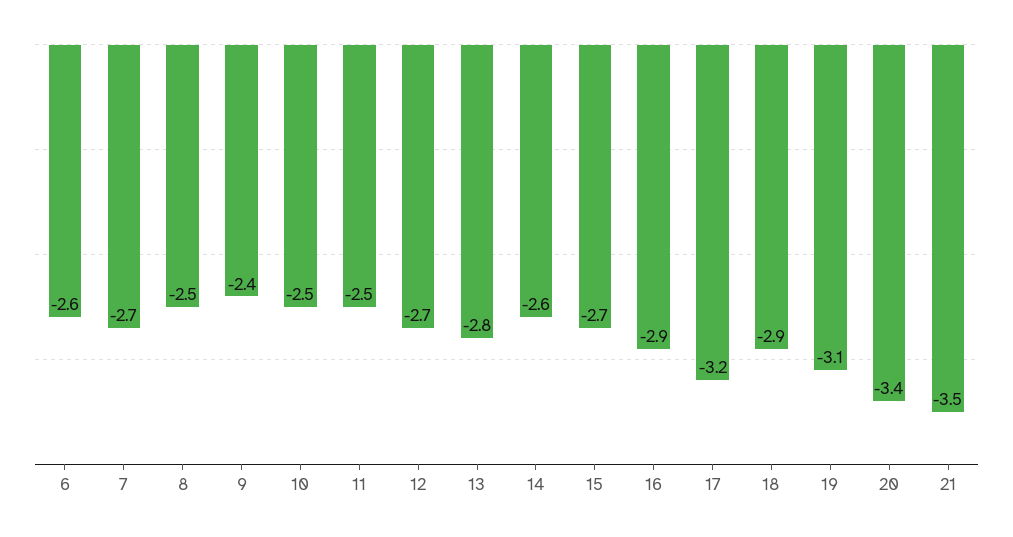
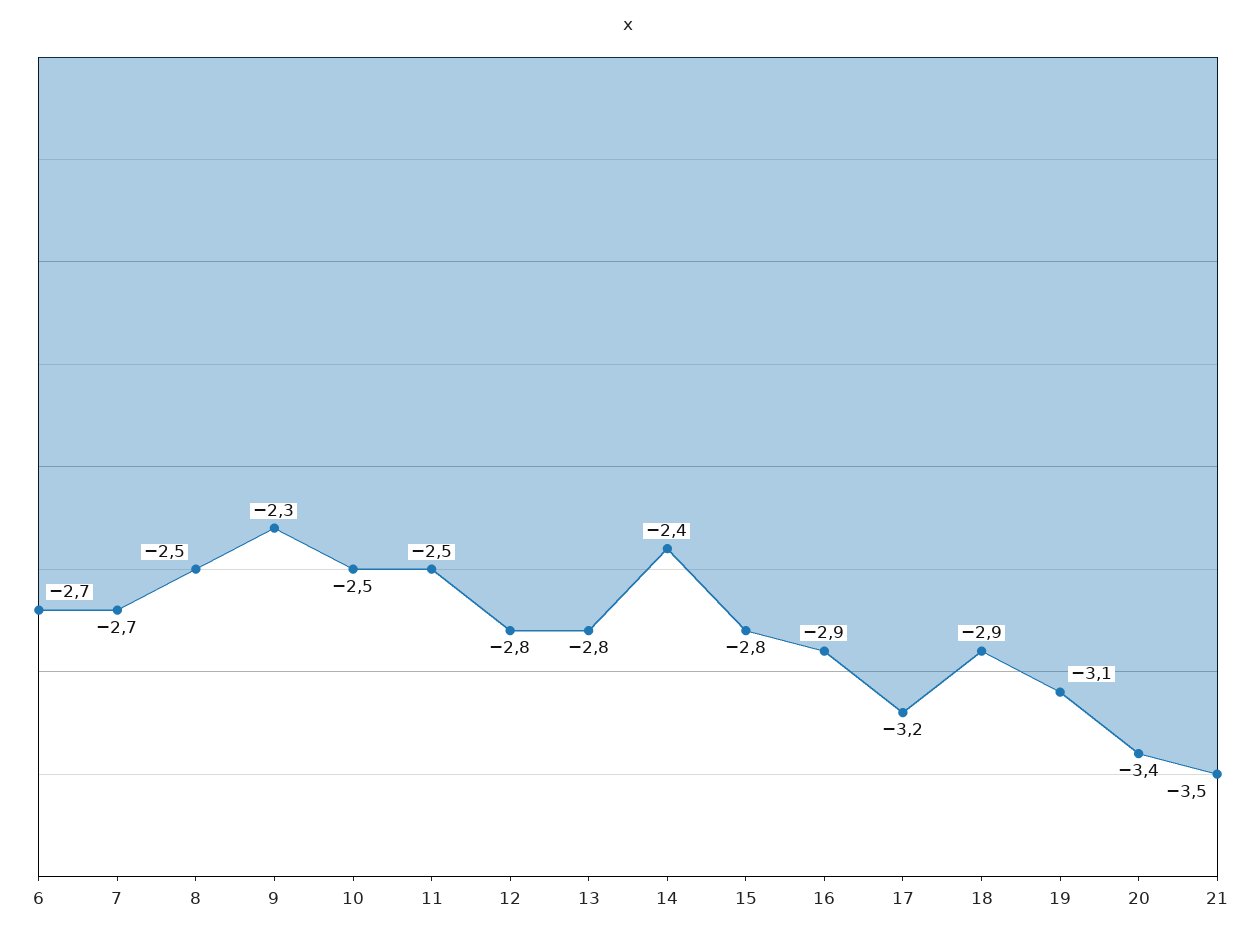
  {
-   "6": -2.6,
+   "6": -2.7,
    "7": -2.7,
    "8": -2.5,
-   "9": -2.4,
+   "9": -2.3,
    "10": -2.5,
    "11": -2.5,
-   "12": -2.7,
+   "12": -2.8,
    "13": -2.8,
-   "14": -2.6,
+   "14": -2.4,
-   "15": -2.7,
+   "15": -2.8,
    "16": -2.9,
    "17": -3.2,
    "18": -2.9,
    "19": -3.1,
    "20": -3.4,
    "21": -3.5
  }

